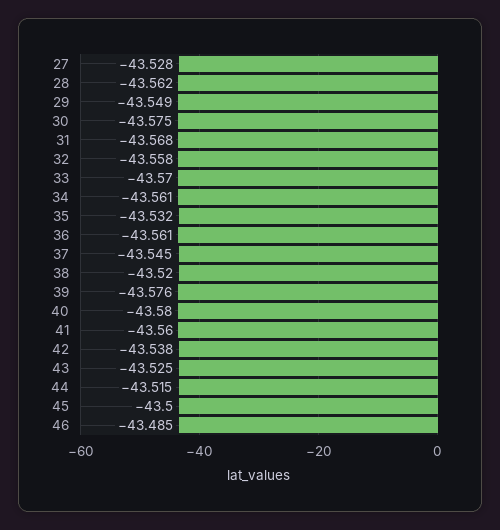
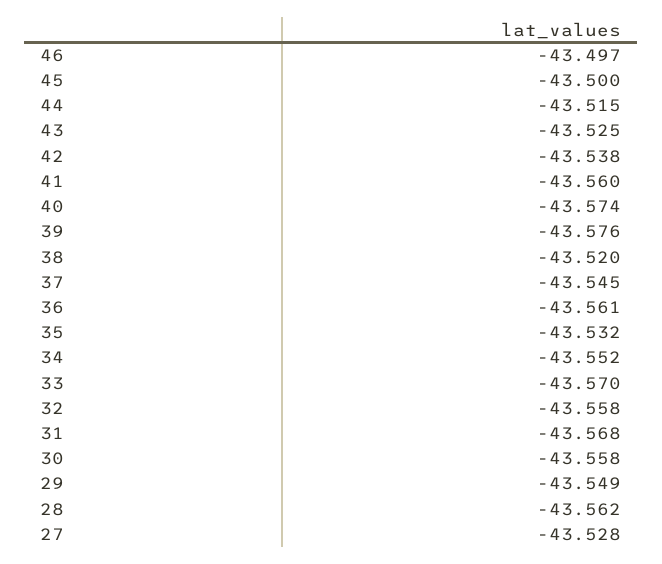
  {
    "27": -43.528,
    "28": -43.562,
    "29": -43.549,
-   "30": -43.575,
+   "30": -43.558,
    "31": -43.568,
    "32": -43.558,
    "33": -43.57,
-   "34": -43.561,
+   "34": -43.552,
    "35": -43.532,
    "36": -43.561,
    "37": -43.545,
    "38": -43.52,
    "39": -43.576,
-   "40": -43.58,
+   "40": -43.574,
    "41": -43.56,
    "42": -43.538,
    "43": -43.525,
    "44": -43.515,
    "45": -43.5,
-   "46": -43.485
+   "46": -43.497
  }

